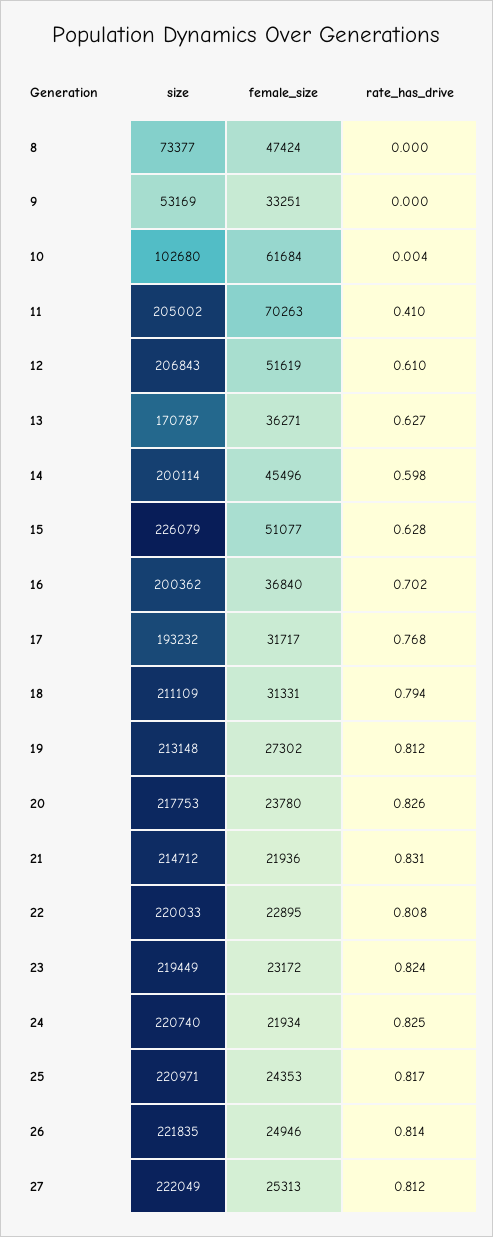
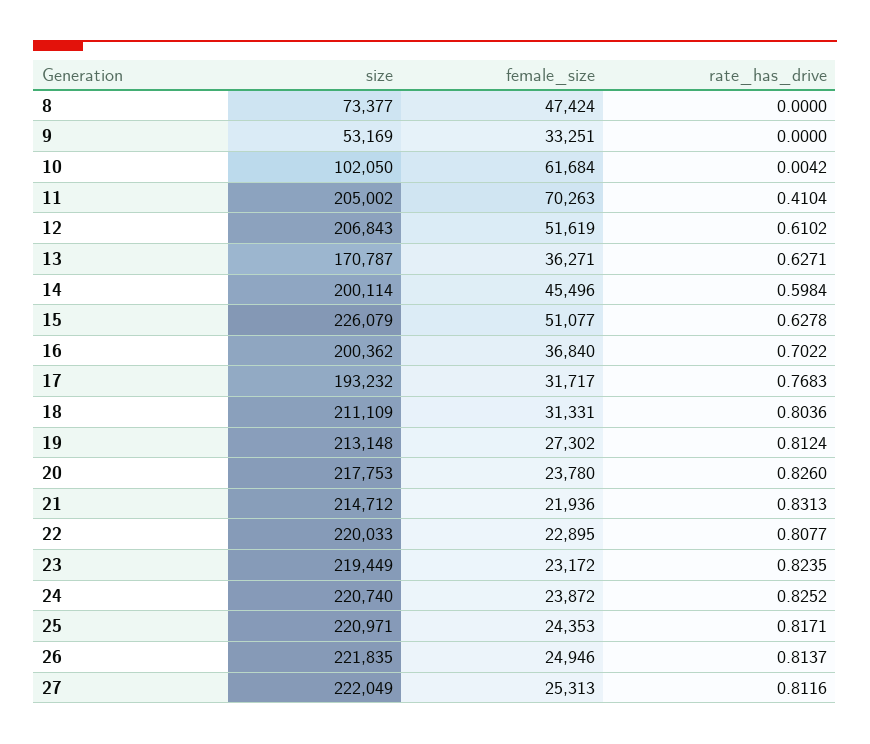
  {
    "size": {
      "8": 73377,
      "9": 53169,
-     "10": 102680,
+     "10": 102050,
      "11": 205002,
      "12": 206843,
      "13": 170787,
      "14": 200114,
      "15": 226079,
      "16": 200362,
      "17": 193232,
      "18": 211109,
      "19": 213148,
      "20": 217753,
      "21": 214712,
      "22": 220033,
      "23": 219449,
      "24": 220740,
      "25": 220971,
      "26": 221835,
      "27": 222049
    },
    "female_size": {
      "8": 47424,
      "9": 33251,
      "10": 61684,
      "11": 70263,
      "12": 51619,
      "13": 36271,
      "14": 45496,
      "15": 51077,
      "16": 36840,
      "17": 31717,
      "18": 31331,
      "19": 27302,
      "20": 23780,
      "21": 21936,
      "22": 22895,
      "23": 23172,
-     "24": 21934,
+     "24": 23872,
      "25": 24353,
      "26": 24946,
      "27": 25313
    },
    "rate_has_drive": {
      "8": 0,
      "9": 0,
      "10": 0.0042,
      "11": 0.4104,
      "12": 0.6102,
      "13": 0.6271,
      "14": 0.5984,
      "15": 0.6278,
      "16": 0.7022,
      "17": 0.7683,
-     "18": 0.794,
+     "18": 0.8036,
      "19": 0.8124,
      "20": 0.826,
      "21": 0.8313,
      "22": 0.8077,
      "23": 0.8235,
      "24": 0.8252,
      "25": 0.8171,
      "26": 0.8137,
      "27": 0.8116
    }
  }

